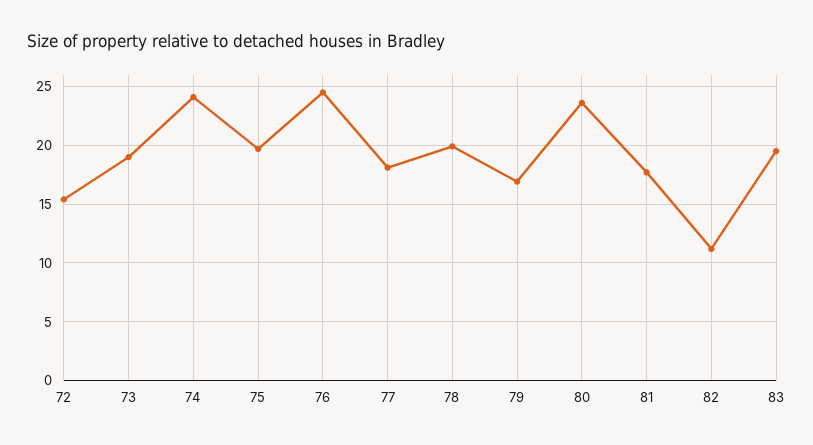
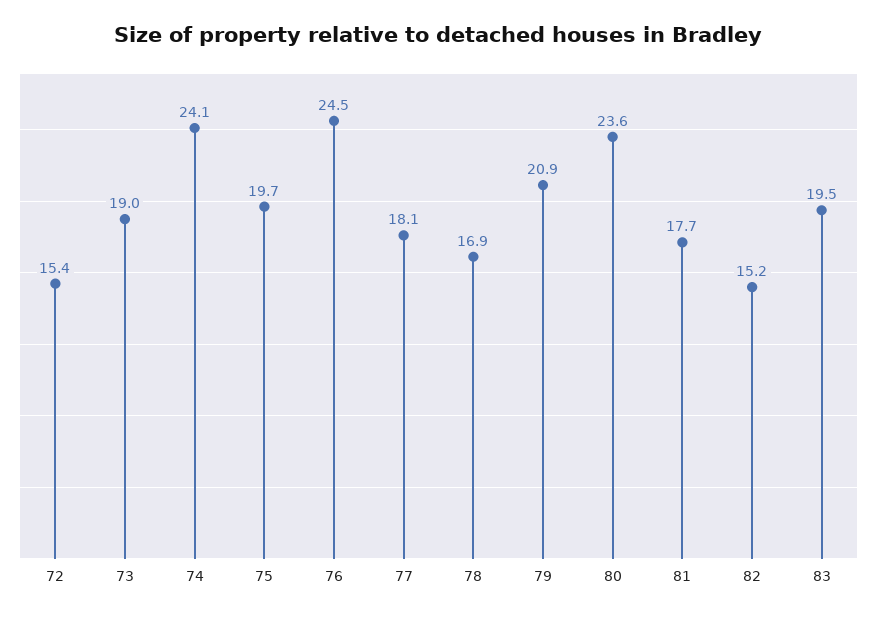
  {
    "72": 15.4,
    "73": 19,
    "74": 24.1,
    "75": 19.7,
    "76": 24.5,
    "77": 18.1,
-   "78": 20,
+   "78": 16.9,
-   "79": 17,
+   "79": 20.9,
    "80": 23.6,
    "81": 17.7,
-   "82": 11,
+   "82": 15.2,
    "83": 19.5
  }

